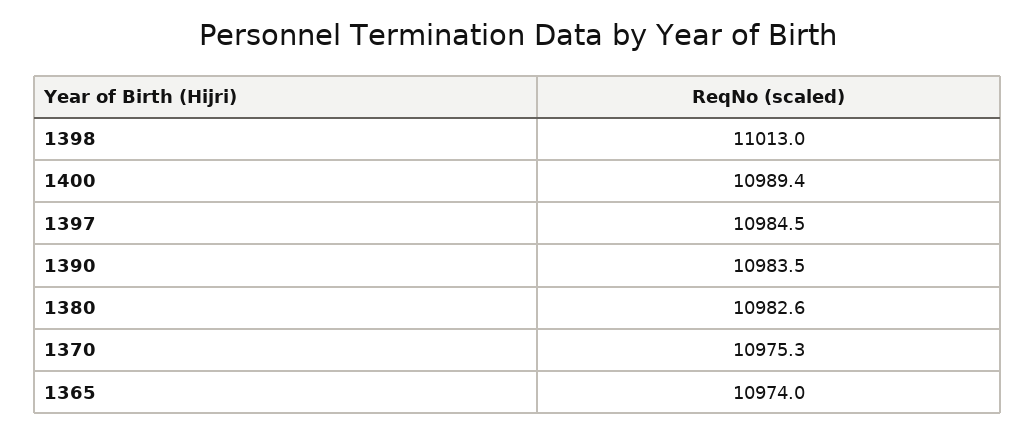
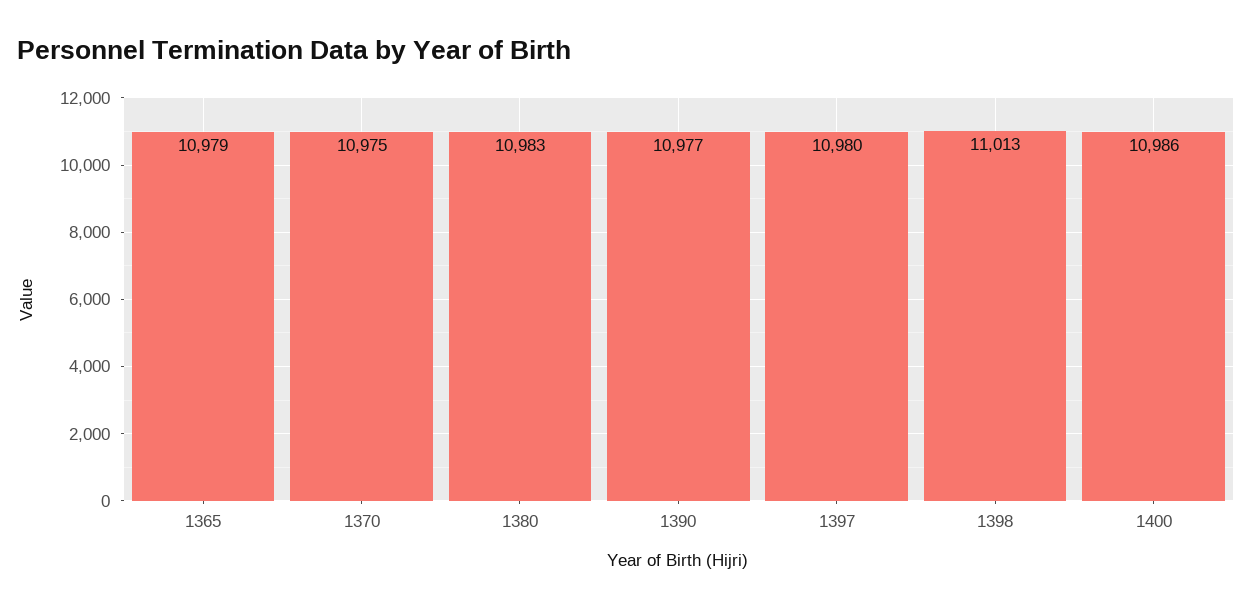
  {
    "1398": 11013,
-   "1400": 10989.4,
+   "1400": 10986,
-   "1397": 10984.5,
+   "1397": 10980,
-   "1390": 10983.5,
+   "1390": 10977,
    "1380": 10982.6,
    "1370": 10975.3,
-   "1365": 10974
+   "1365": 10979
  }

